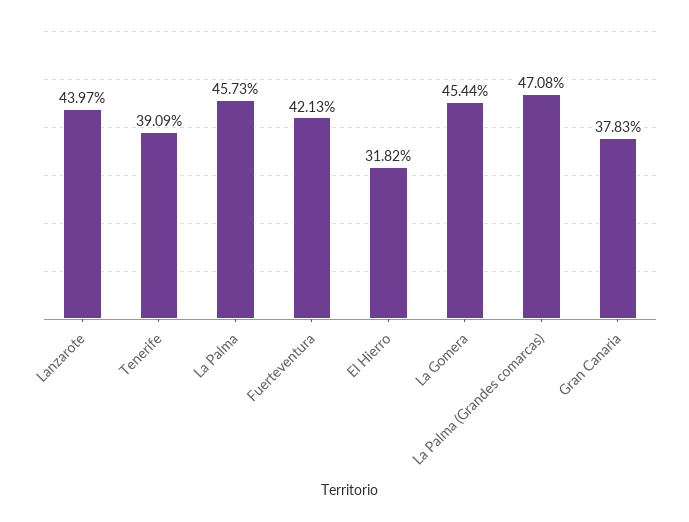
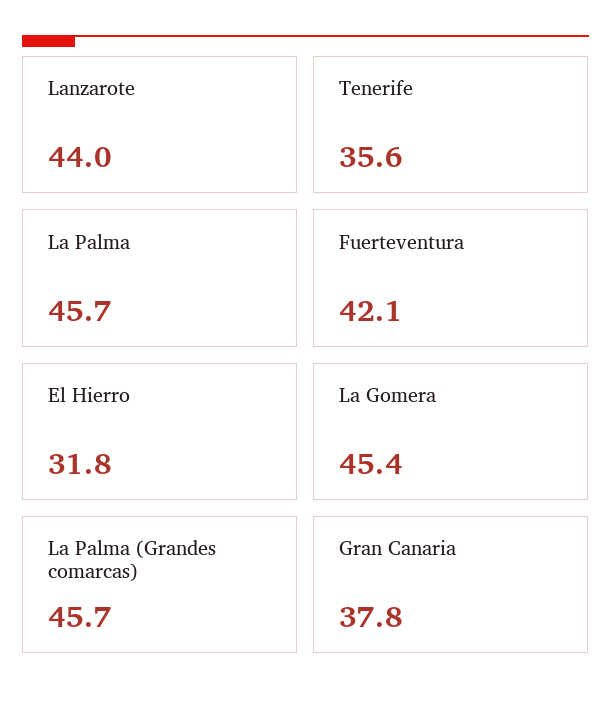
  {
    "Lanzarote": 43.97,
-   "Tenerife": 39.09,
+   "Tenerife": 35.6,
    "La Palma": 45.73,
    "Fuerteventura": 42.13,
    "El Hierro": 31.82,
    "La Gomera": 45.44,
-   "La Palma (Grandes comarcas)": 47.08,
+   "La Palma (Grandes comarcas)": 45.7,
    "Gran Canaria": 37.83
  }

